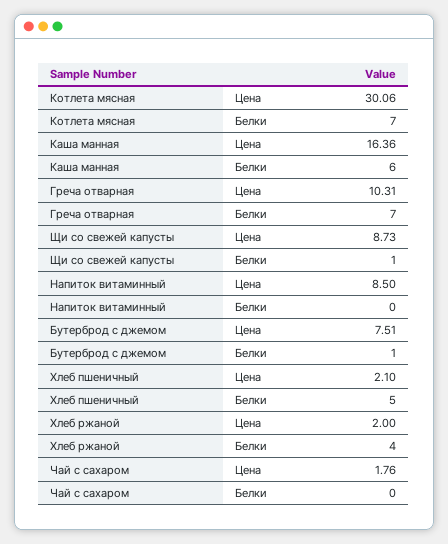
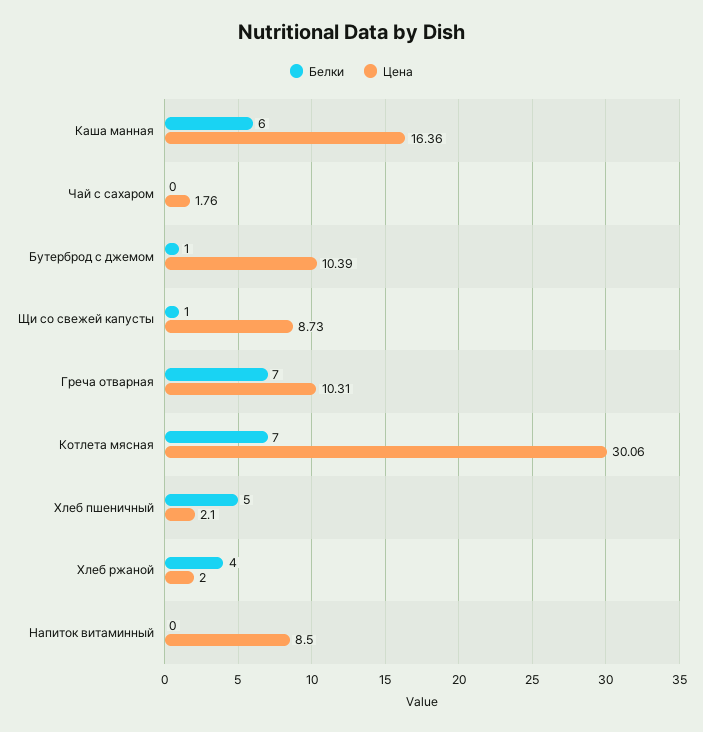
  {
    "Цена": {
      "Котлета мясная": 30.06,
      "Каша манная": 16.36,
      "Греча отварная": 10.31,
      "Щи со свежей капусты": 8.73,
      "Напиток витаминный": 8.5,
-     "Бутерброд с джемом": 7.51,
+     "Бутерброд с джемом": 10.39,
      "Хлеб пшеничный": 2.1,
      "Хлеб ржаной": 2,
      "Чай с сахаром": 1.76
    },
    "Белки": {
      "Котлета мясная": 7,
      "Каша манная": 6,
      "Греча отварная": 7,
      "Щи со свежей капусты": 1,
      "Напиток витаминный": 0,
      "Бутерброд с джемом": 1,
      "Хлеб пшеничный": 5,
      "Хлеб ржаной": 4,
      "Чай с сахаром": 0
    }
  }

